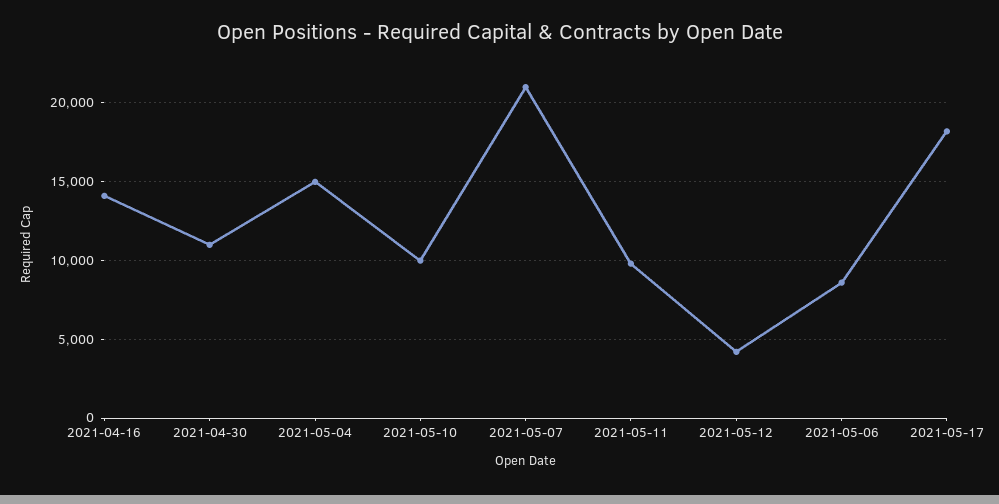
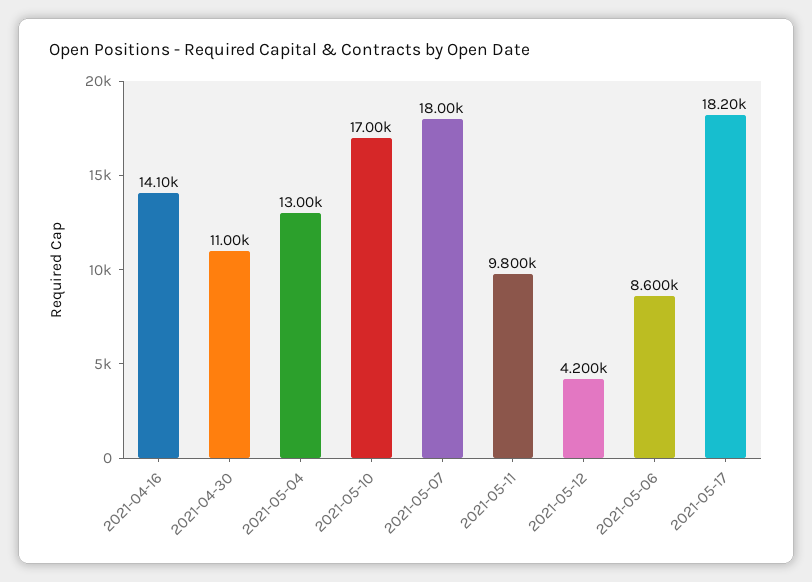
  {
    "2021-04-16": 14100,
    "2021-04-30": 11000,
-   "2021-05-04": 15000,
+   "2021-05-04": 13000,
-   "2021-05-10": 10000,
+   "2021-05-10": 17000,
-   "2021-05-07": 21000,
+   "2021-05-07": 18000,
    "2021-05-11": 9800,
    "2021-05-12": 4200,
    "2021-05-06": 8600,
    "2021-05-17": 18200
  }

